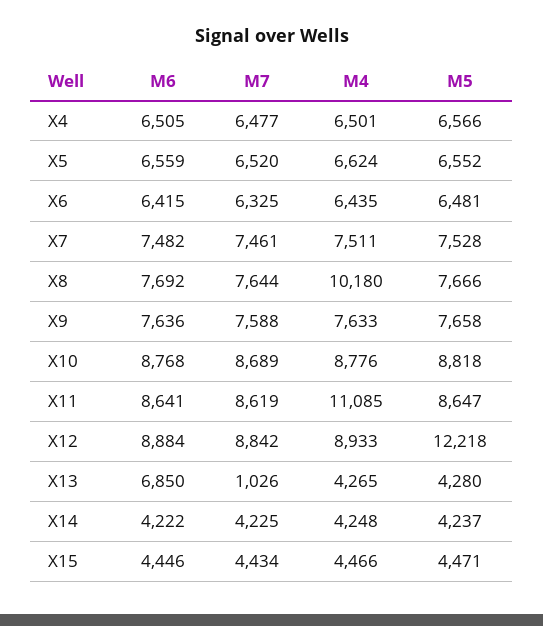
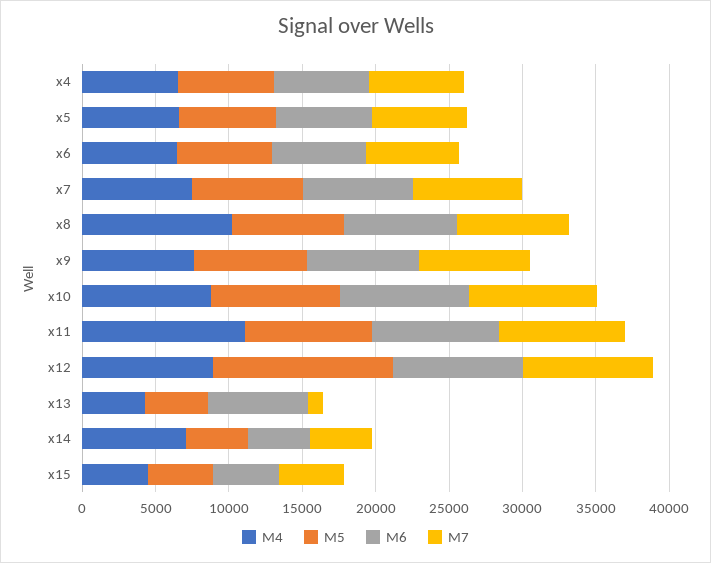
  {
    "M6": {
      "X4": 6505,
      "X5": 6559,
      "X6": 6415,
      "X7": 7482,
      "X8": 7692,
      "X9": 7636,
      "X10": 8768,
      "X11": 8641,
      "X12": 8884,
      "X13": 6850,
      "X14": 4222,
      "X15": 4446
    },
    "M7": {
      "X4": 6477,
      "X5": 6520,
      "X6": 6325,
      "X7": 7461,
      "X8": 7644,
      "X9": 7588,
      "X10": 8689,
      "X11": 8619,
      "X12": 8842,
      "X13": 1026,
      "X14": 4225,
      "X15": 4434
    },
    "M4": {
      "X4": 6501,
      "X5": 6624,
      "X6": 6435,
      "X7": 7511,
      "X8": 10180,
      "X9": 7633,
      "X10": 8776,
      "X11": 11085,
      "X12": 8933,
      "X13": 4265,
-     "X14": 4248,
+     "X14": 7000,
      "X15": 4466
    },
    "M5": {
      "X4": 6566,
      "X5": 6552,
      "X6": 6481,
      "X7": 7528,
      "X8": 7666,
      "X9": 7658,
      "X10": 8818,
      "X11": 8647,
      "X12": 12218,
      "X13": 4280,
      "X14": 4237,
      "X15": 4471
    }
  }

